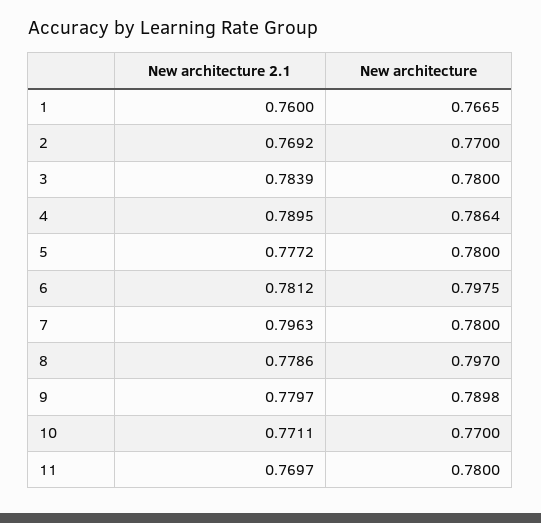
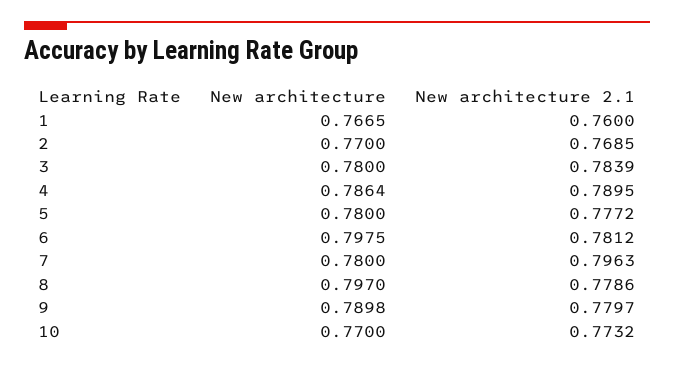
  {
    "New architecture 2.1": {
      "1": 0.76,
-     "2": 0.7692,
+     "2": 0.7685,
      "3": 0.7839,
      "4": 0.7895,
      "5": 0.7772,
      "6": 0.7812,
      "7": 0.7963,
      "8": 0.7786,
      "9": 0.7797,
-     "10": 0.7711,
+     "10": 0.7732
-     "11": 0.7697
    },
    "New architecture": {
      "1": 0.7665,
      "2": 0.77,
      "3": 0.78,
      "4": 0.7864,
      "5": 0.78,
      "6": 0.7975,
      "7": 0.78,
      "8": 0.797,
      "9": 0.7898,
-     "10": 0.77,
+     "10": 0.77
-     "11": 0.78
    }
  }

